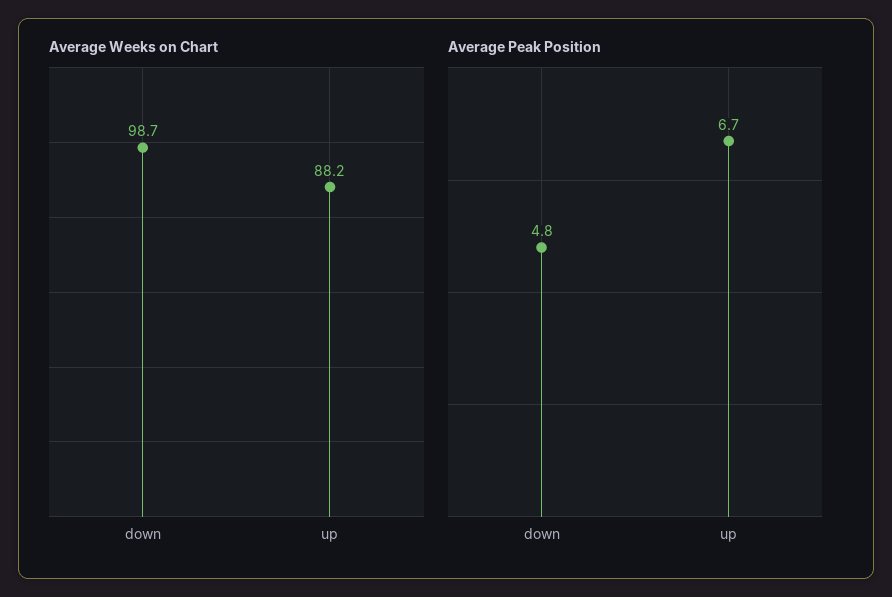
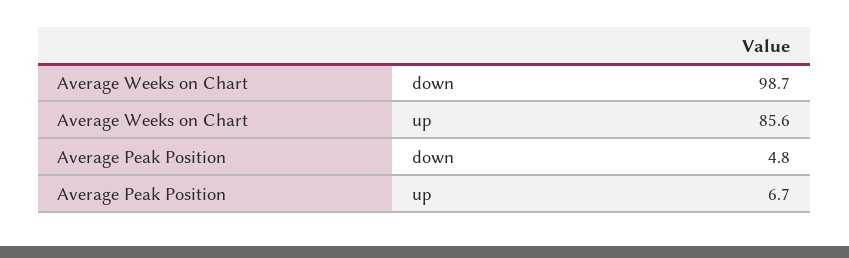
  {
    "Average Weeks on Chart": {
      "down": 98.7,
-     "up": 88.2
+     "up": 85.6
    },
    "Average Peak Position": {
      "down": 4.8,
      "up": 6.7
    }
  }

